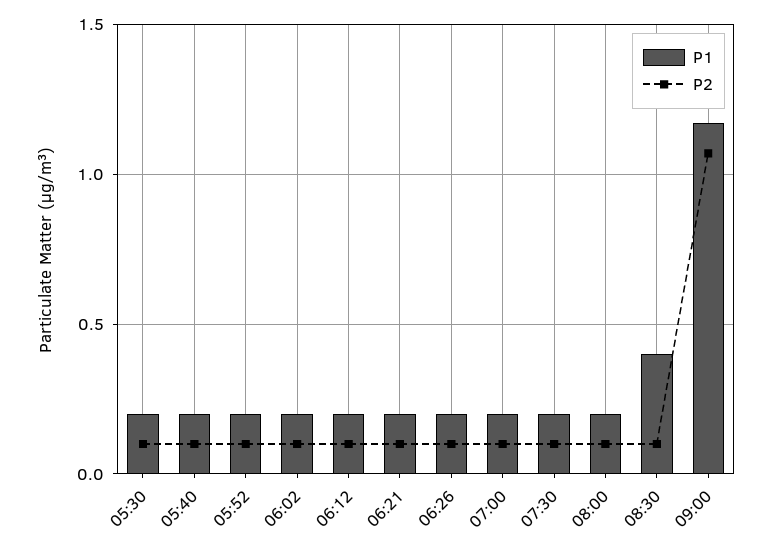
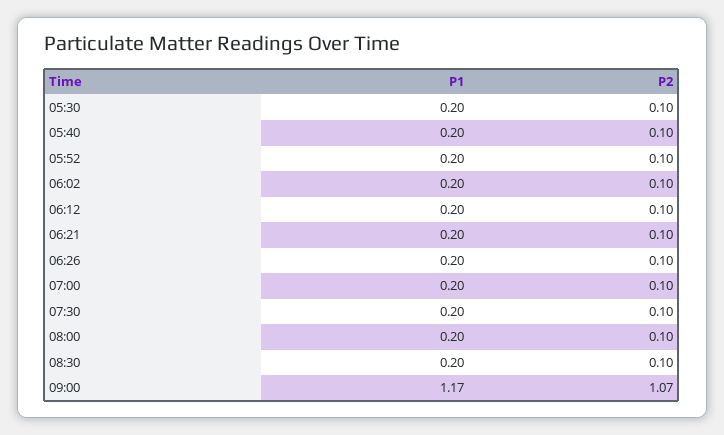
  {
    "P1": {
      "05:30": 0.2,
      "05:40": 0.2,
      "05:52": 0.2,
      "06:02": 0.2,
      "06:12": 0.2,
      "06:21": 0.2,
      "06:26": 0.2,
      "07:00": 0.2,
      "07:30": 0.2,
      "08:00": 0.2,
-     "08:30": 0.4,
+     "08:30": 0.2,
      "09:00": 1.17
    },
    "P2": {
      "05:30": 0.1,
      "05:40": 0.1,
      "05:52": 0.1,
      "06:02": 0.1,
      "06:12": 0.1,
      "06:21": 0.1,
      "06:26": 0.1,
      "07:00": 0.1,
      "07:30": 0.1,
      "08:00": 0.1,
      "08:30": 0.1,
      "09:00": 1.07
    }
  }

